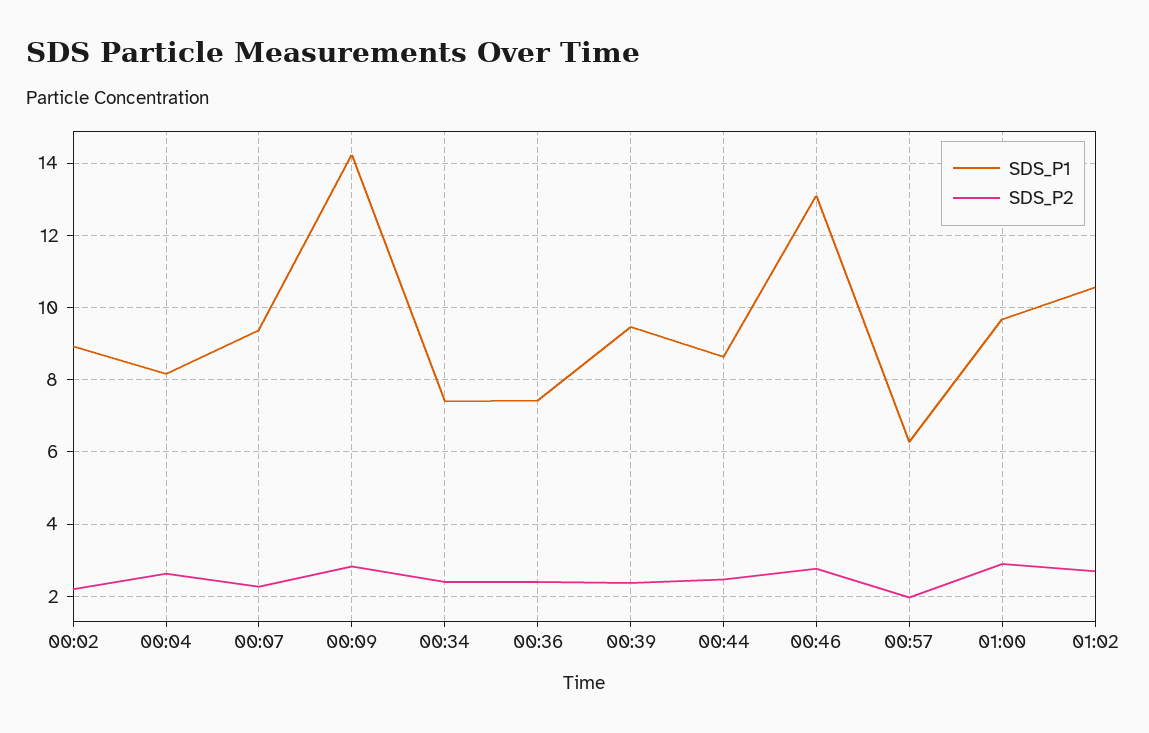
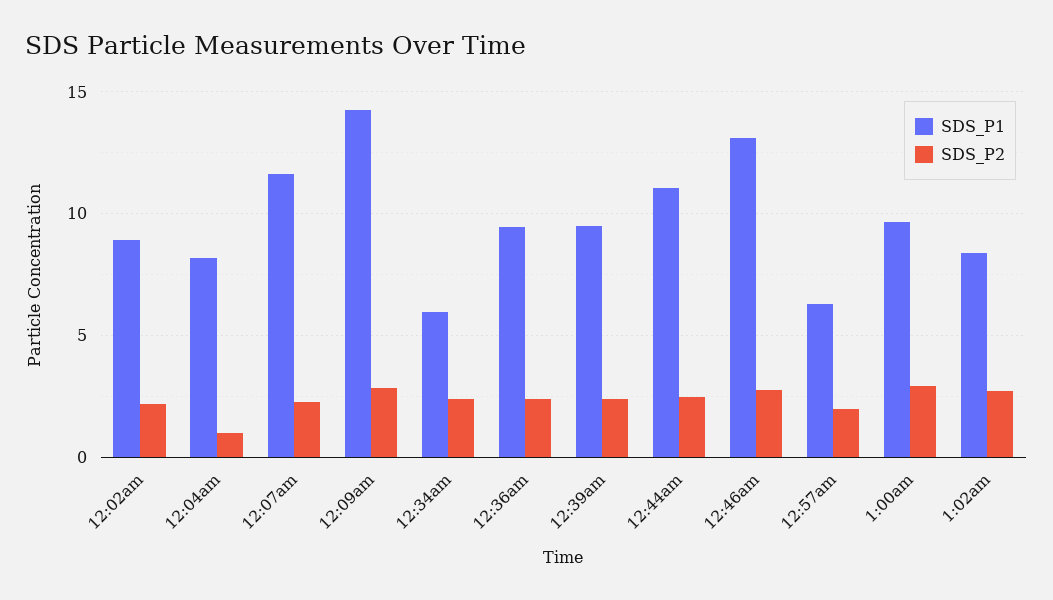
  {
    "SDS_P1": {
      "00:02": 9,
      "00:04": 8.2,
-     "00:07": 9.4,
+     "00:07": 11.5,
      "00:09": 14.2,
-     "00:34": 7.4,
+     "00:34": 6,
-     "00:36": 7.4,
+     "00:36": 9.5,
      "00:39": 9.4,
-     "00:44": 8.6,
+     "00:44": 11,
      "00:46": 13.2,
      "00:57": 6.2,
      "01:00": 9.6,
-     "01:02": 10.6
+     "01:02": 8.5
    },
    "SDS_P2": {
      "00:02": 2.2,
-     "00:04": 2.6,
+     "00:04": 1,
      "00:07": 2.2,
      "00:09": 2.8,
      "00:34": 2.4,
      "00:36": 2.4,
      "00:39": 2.4,
      "00:44": 2.4,
      "00:46": 2.8,
      "00:57": 2,
      "01:00": 3,
      "01:02": 2.8
    }
  }

